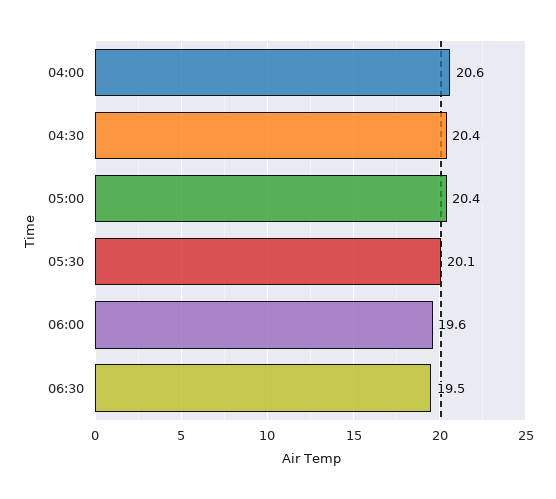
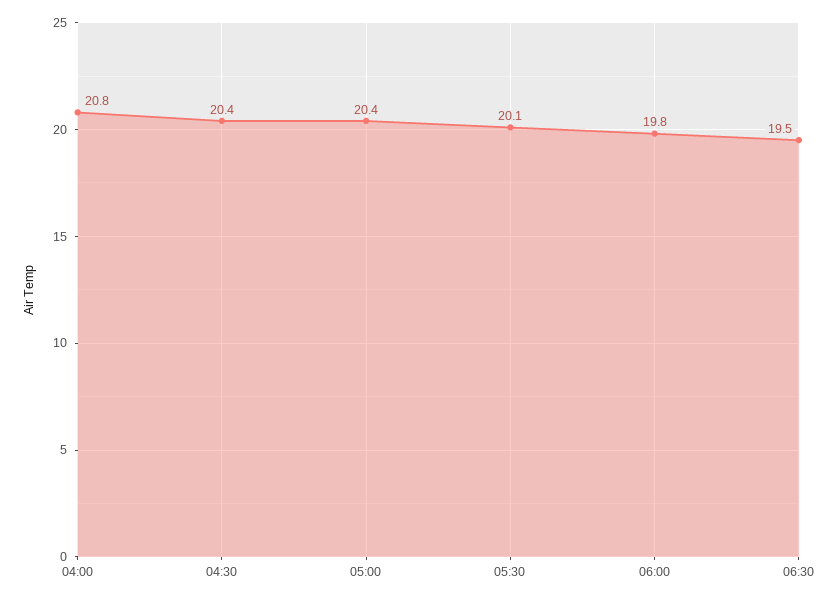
  {
-   "04:00": 20.6,
+   "04:00": 20.8,
    "04:30": 20.4,
    "05:00": 20.4,
    "05:30": 20.1,
-   "06:00": 19.6,
+   "06:00": 19.8,
    "06:30": 19.5
  }

